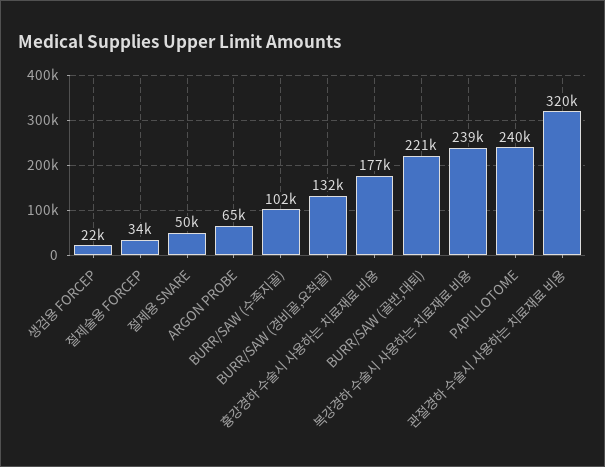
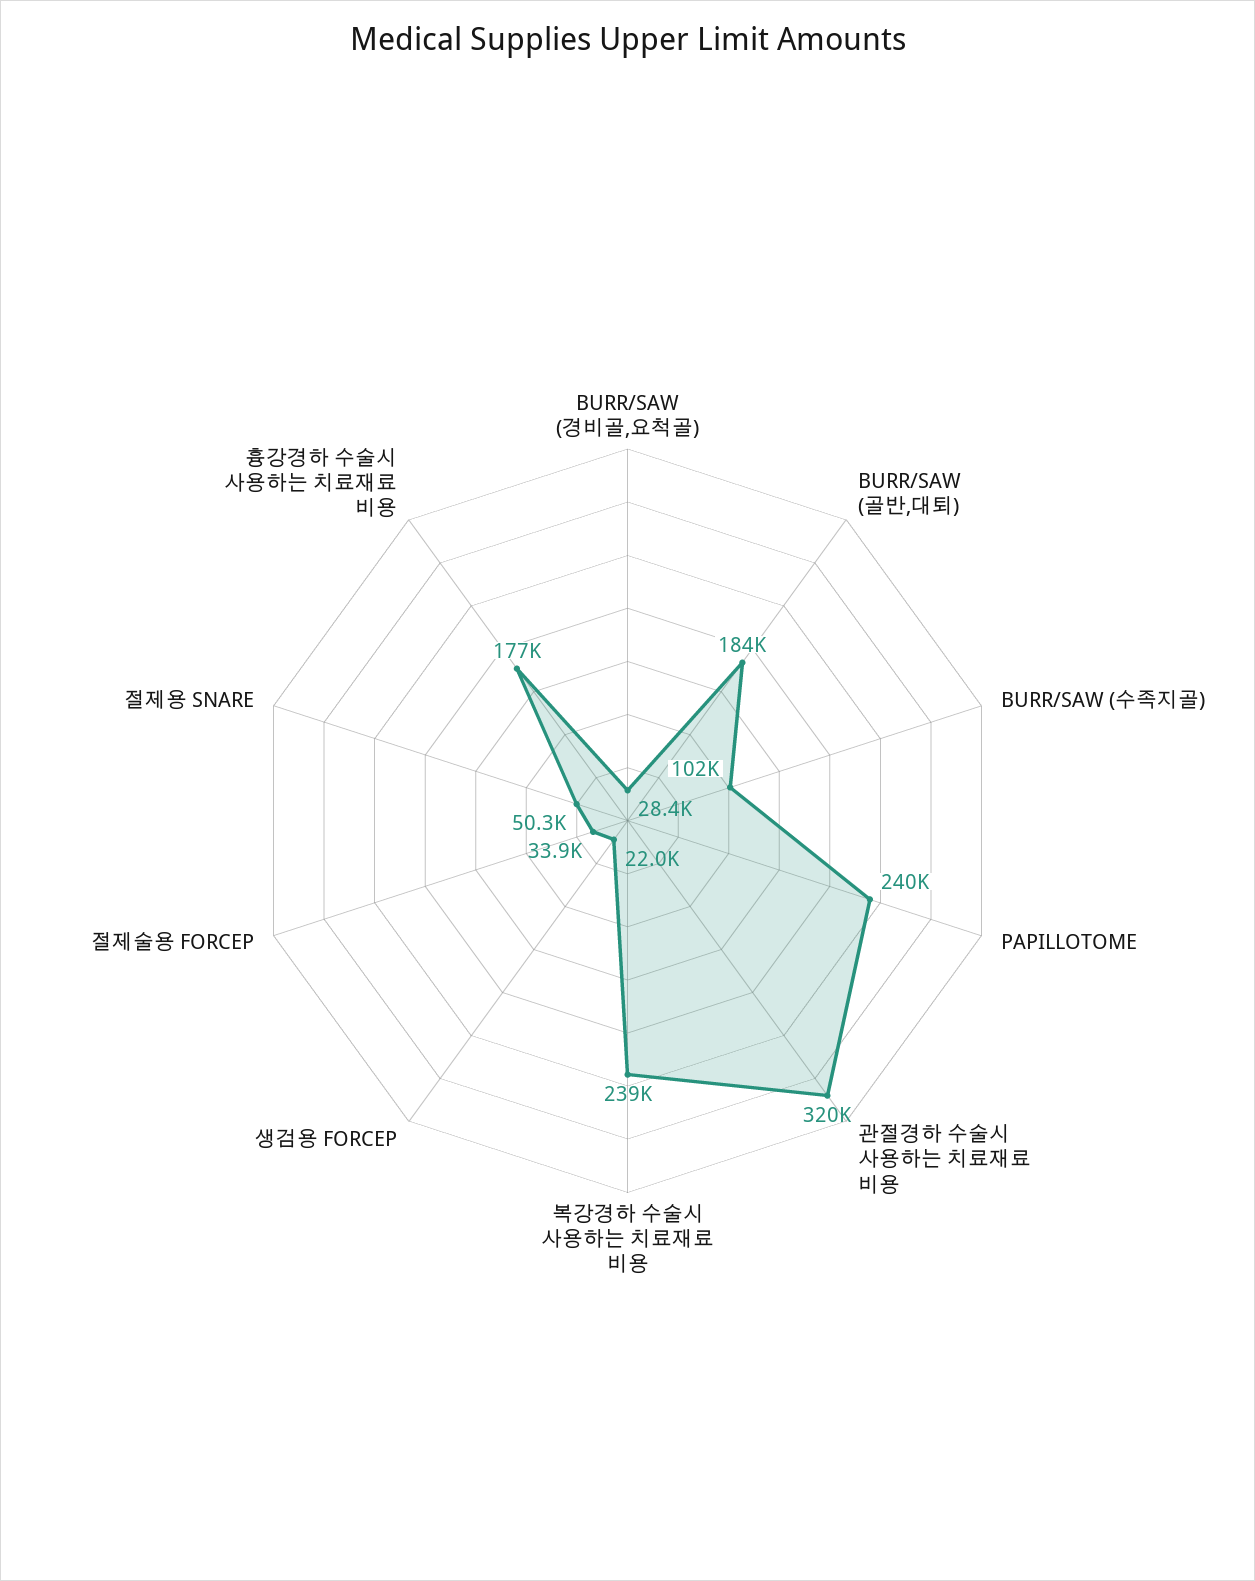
  {
    "생검용 FORCEP": 22000,
    "절제술용 FORCEP": 33900,
    "절제용 SNARE": 50300,
-   "ARGON PROBE": 65000,
    "BURR/SAW (수족지골)": 102000,
-   "BURR/SAW (경비골,요척골)": 132000,
+   "BURR/SAW (경비골,요척골)": 28400,
    "흉강경하 수술시 사용하는 치료재료 비용": 177000,
-   "BURR/SAW (골반,대퇴)": 221000,
+   "BURR/SAW (골반,대퇴)": 184000,
    "복강경하 수술시 사용하는 치료재료 비용": 239000,
    "PAPILLOTOME": 240000,
    "관절경하 수술시 사용하는 치료재료 비용": 320000
  }

